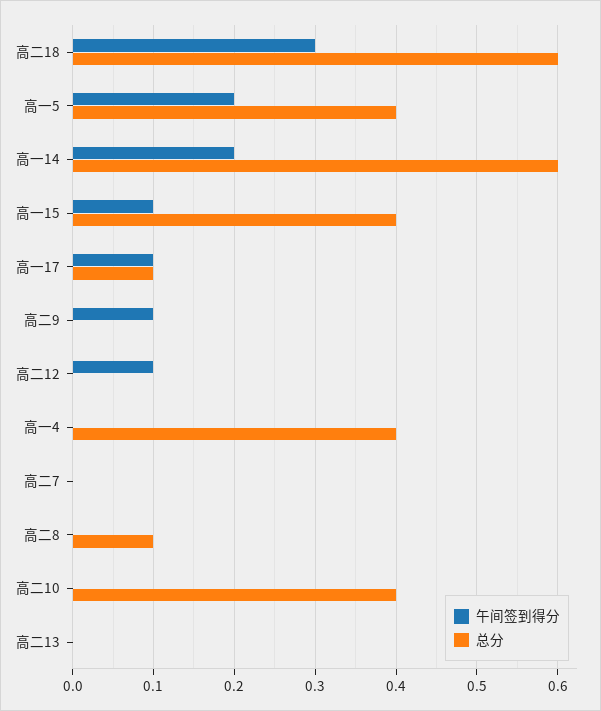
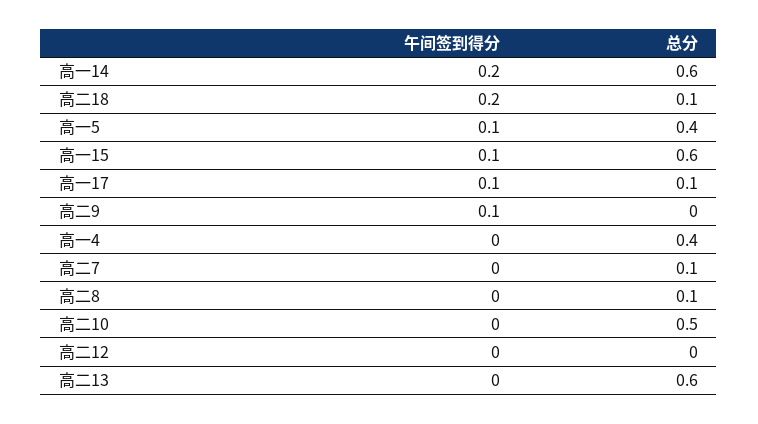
  {
    "午间签到得分": {
-     "高二18": 0.3,
+     "高二18": 0.2,
-     "高一5": 0.2,
+     "高一5": 0.1,
      "高一14": 0.2,
      "高一15": 0.1,
      "高一17": 0.1,
      "高二9": 0.1,
-     "高二12": 0.1,
+     "高二12": 0,
      "高一4": 0,
      "高二7": 0,
      "高二8": 0,
      "高二10": 0,
      "高二13": 0
    },
    "总分": {
-     "高二18": 0.6,
+     "高二18": 0.1,
      "高一5": 0.4,
      "高一14": 0.6,
-     "高一15": 0.4,
+     "高一15": 0.6,
      "高一17": 0.1,
      "高二9": 0,
      "高二12": 0,
      "高一4": 0.4,
-     "高二7": 0,
+     "高二7": 0.1,
      "高二8": 0.1,
-     "高二10": 0.4,
+     "高二10": 0.5,
-     "高二13": 0
+     "高二13": 0.6
    }
  }

